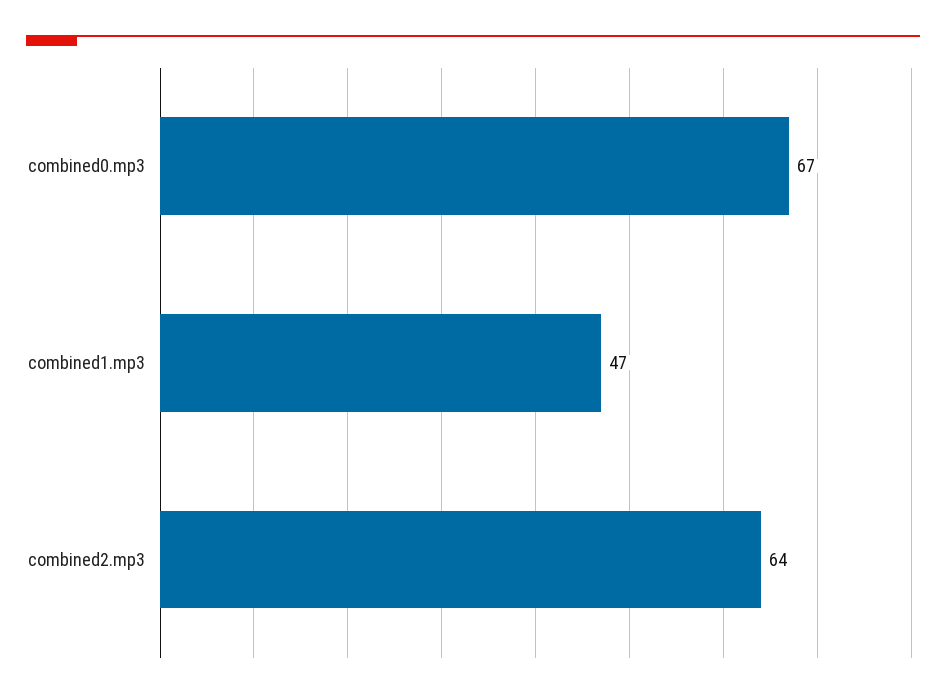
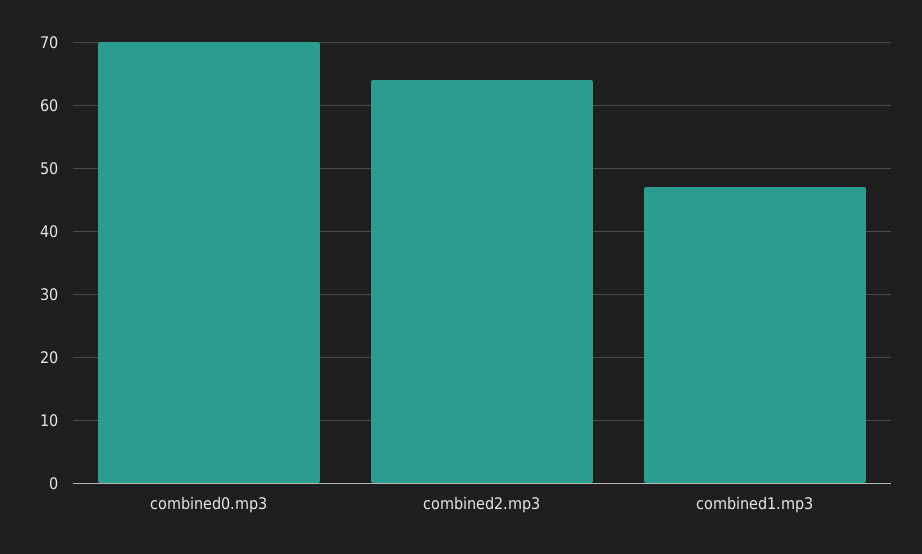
  {
-   "combined0.mp3": 67,
+   "combined0.mp3": 70,
    "combined1.mp3": 47,
    "combined2.mp3": 64
  }

